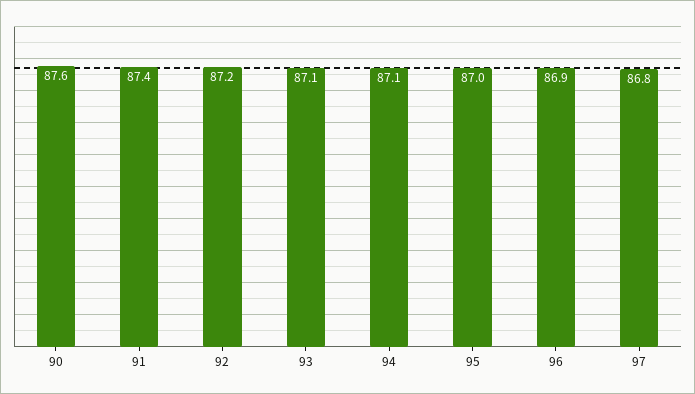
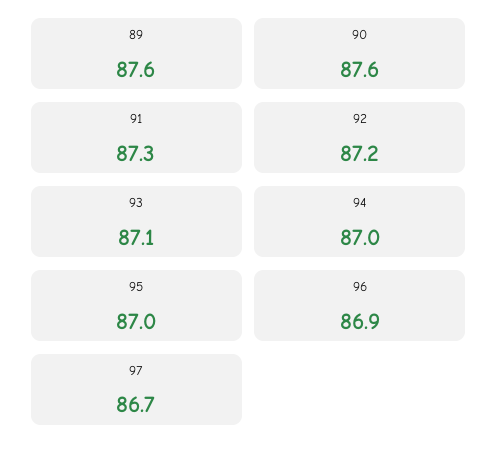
  {
    "90": 87.6,
-   "91": 87.4,
+   "91": 87.3,
    "92": 87.2,
    "93": 87.1,
-   "94": 87.1,
+   "94": 87,
    "95": 87,
    "96": 86.9,
-   "97": 86.8
+   "97": 86.7,
+   "89": 87.6
  }

